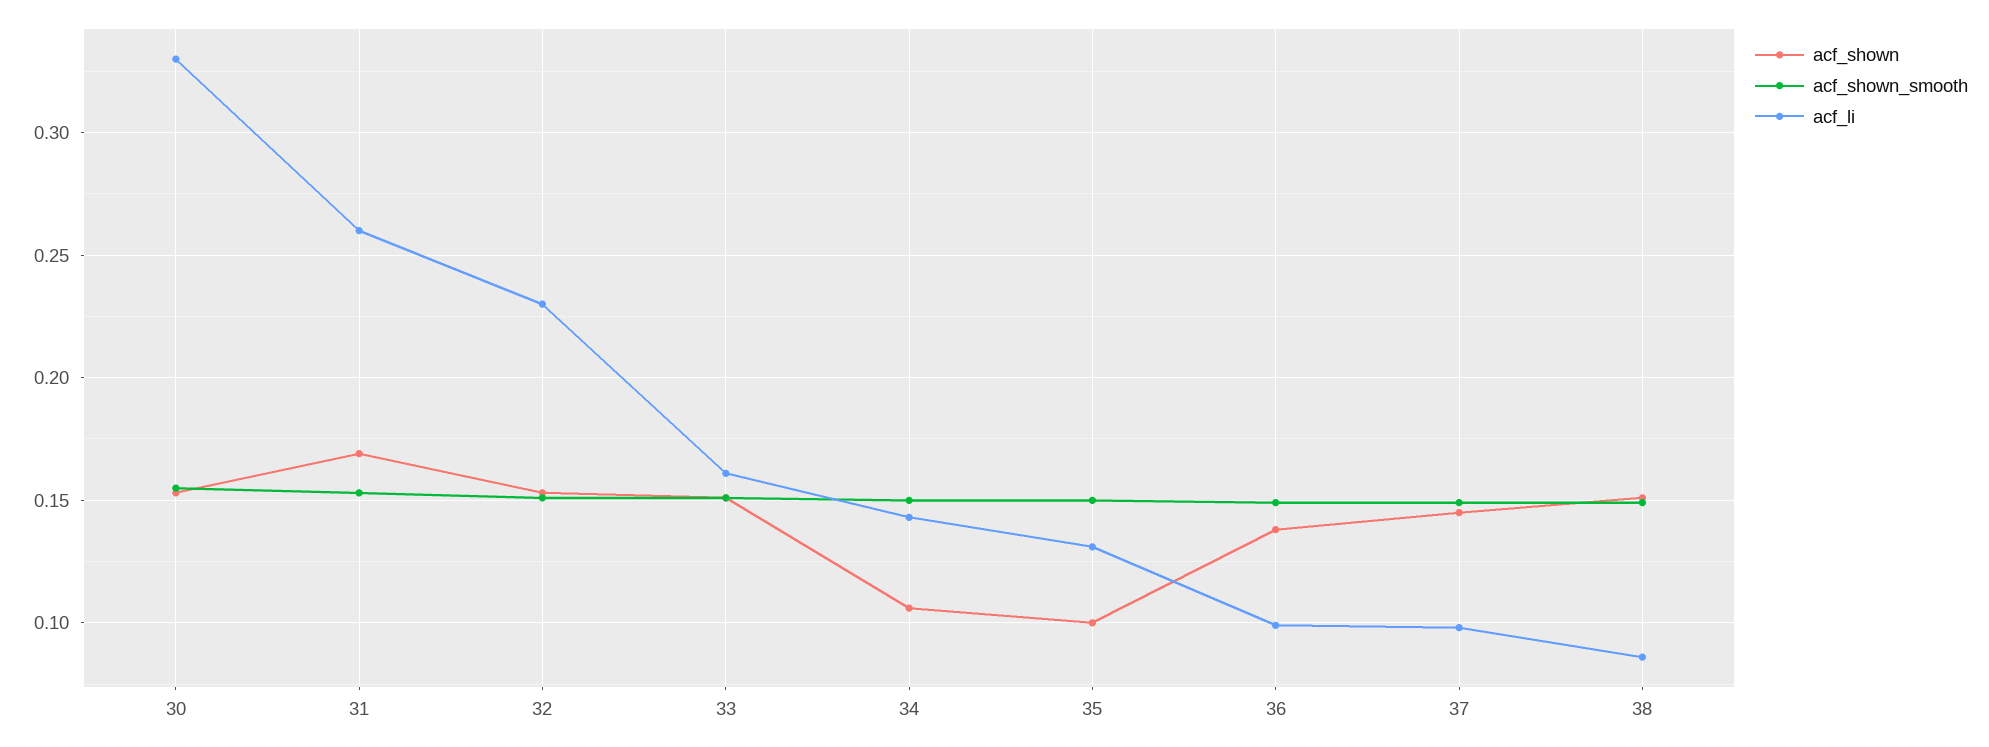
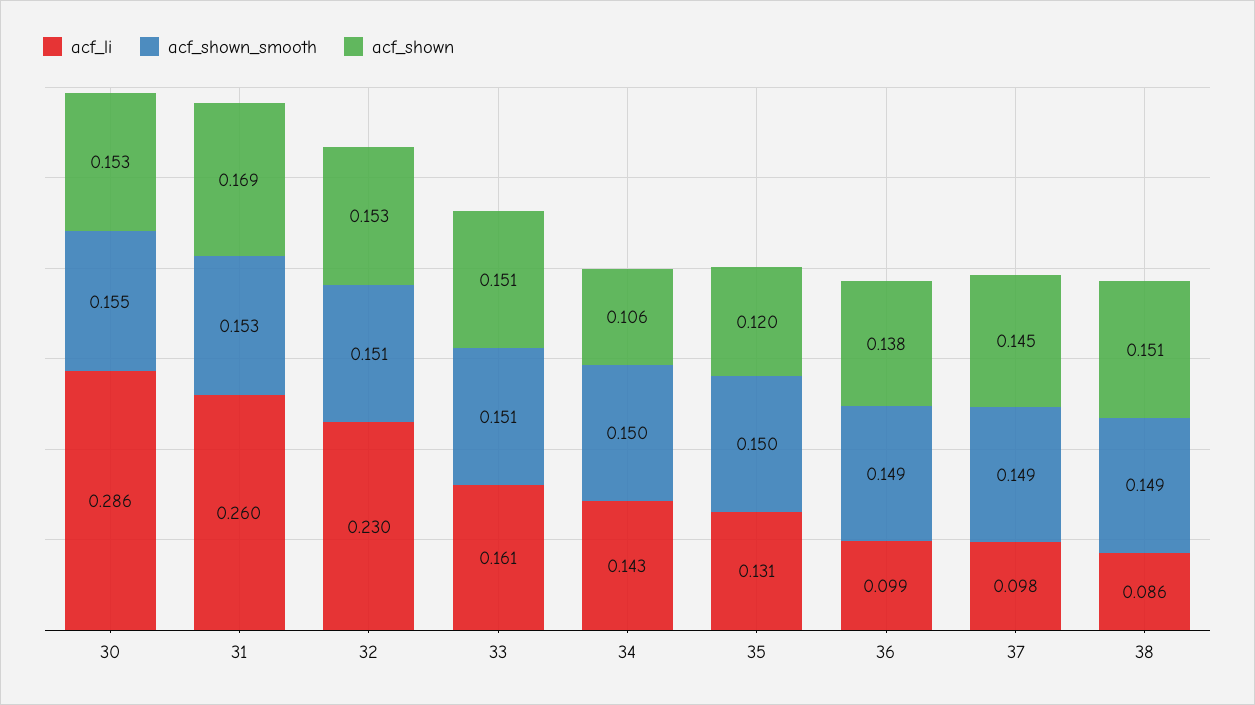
  {
    "acf_shown": {
      "30": 0.153,
      "31": 0.169,
      "32": 0.153,
      "33": 0.151,
      "34": 0.106,
-     "35": 0.1,
+     "35": 0.12,
      "36": 0.138,
      "37": 0.145,
      "38": 0.151
    },
    "acf_shown_smooth": {
      "30": 0.155,
      "31": 0.153,
      "32": 0.151,
      "33": 0.151,
      "34": 0.15,
      "35": 0.15,
      "36": 0.149,
      "37": 0.149,
      "38": 0.149
    },
    "acf_li": {
-     "30": 0.33,
+     "30": 0.286,
      "31": 0.26,
      "32": 0.23,
      "33": 0.161,
      "34": 0.143,
      "35": 0.131,
      "36": 0.099,
      "37": 0.098,
      "38": 0.086
    }
  }

